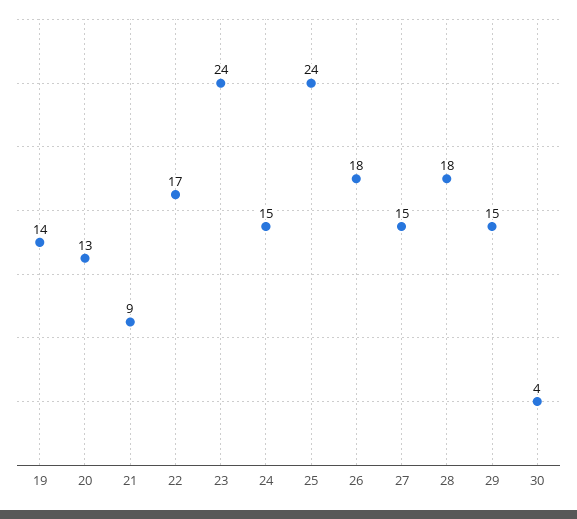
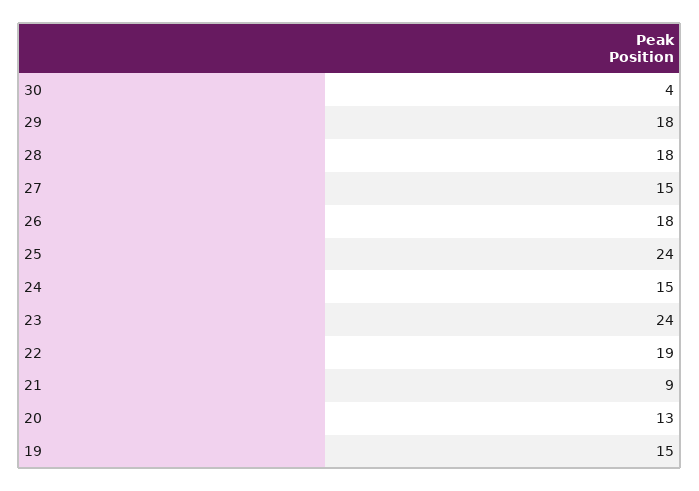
  {
-   "19": 14,
+   "19": 15,
    "20": 13,
    "21": 9,
-   "22": 17,
+   "22": 19,
    "23": 24,
    "24": 15,
    "25": 24,
    "26": 18,
    "27": 15,
    "28": 18,
-   "29": 15,
+   "29": 18,
    "30": 4
  }

